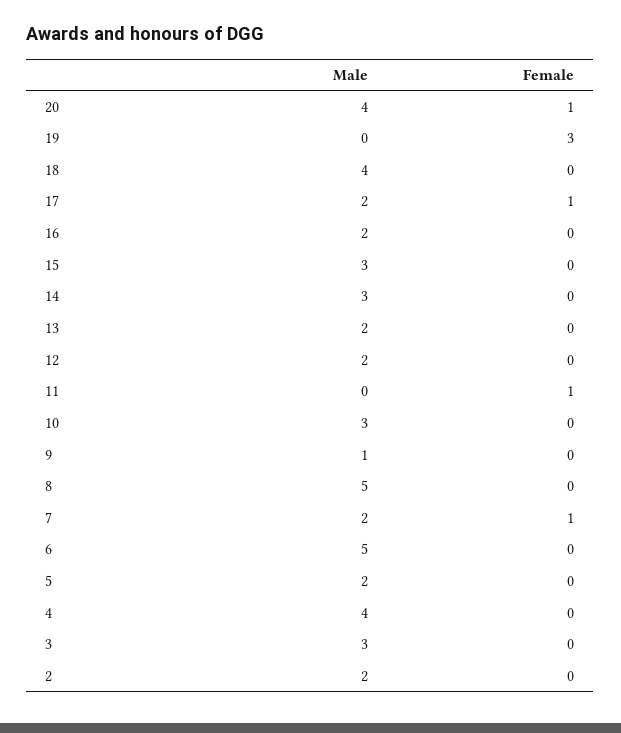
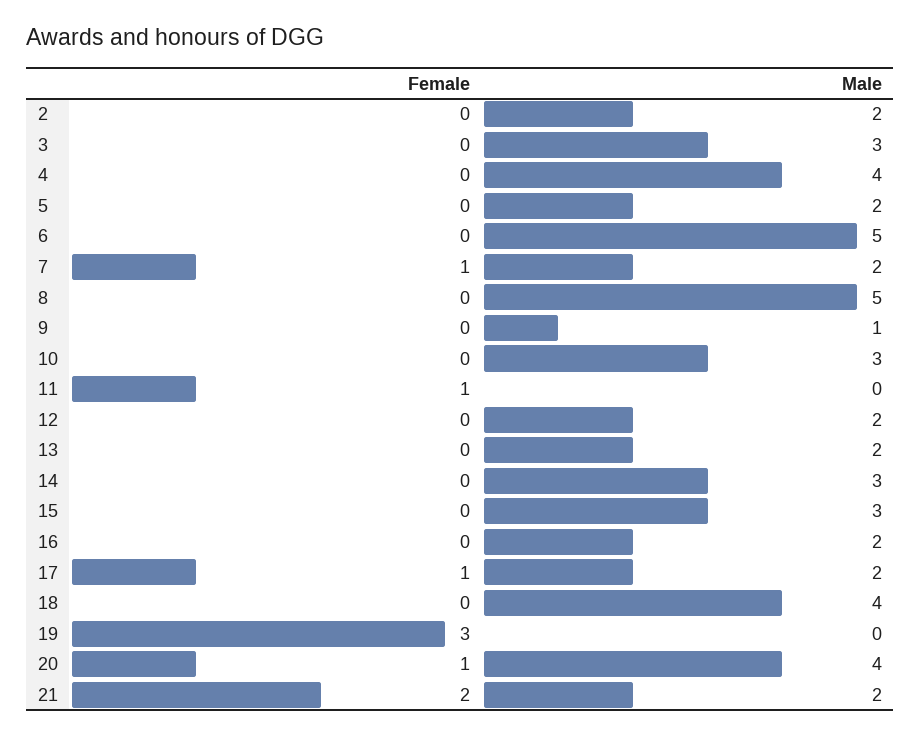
  {
    "Male": {
      "20": 4,
      "19": 0,
      "18": 4,
      "17": 2,
      "16": 2,
      "15": 3,
      "14": 3,
      "13": 2,
      "12": 2,
      "11": 0,
      "10": 3,
      "9": 1,
      "8": 5,
      "7": 2,
      "6": 5,
      "5": 2,
      "4": 4,
      "3": 3,
-     "2": 2
+     "2": 2,
+     "21": 2
    },
    "Female": {
      "20": 1,
      "19": 3,
      "18": 0,
      "17": 1,
      "16": 0,
      "15": 0,
      "14": 0,
      "13": 0,
      "12": 0,
      "11": 1,
      "10": 0,
      "9": 0,
      "8": 0,
      "7": 1,
      "6": 0,
      "5": 0,
      "4": 0,
      "3": 0,
-     "2": 0
+     "2": 0,
+     "21": 2
    }
  }

